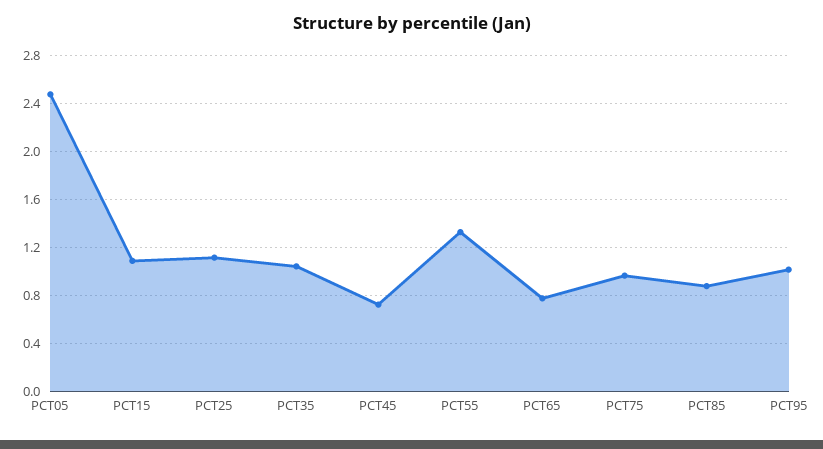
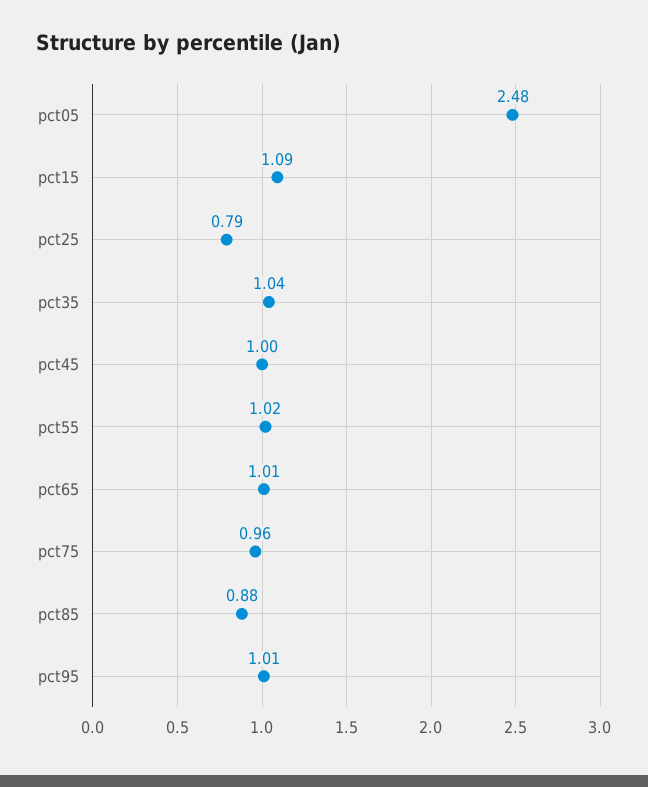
  {
    "PCT05": 2.48,
    "PCT15": 1.09,
-   "PCT25": 1.1,
+   "PCT25": 0.79,
    "PCT35": 1.04,
-   "PCT45": 0.7,
+   "PCT45": 1,
-   "PCT55": 1.3,
+   "PCT55": 1.02,
-   "PCT65": 0.8,
+   "PCT65": 1.01,
    "PCT75": 0.96,
    "PCT85": 0.88,
    "PCT95": 1.01
  }

